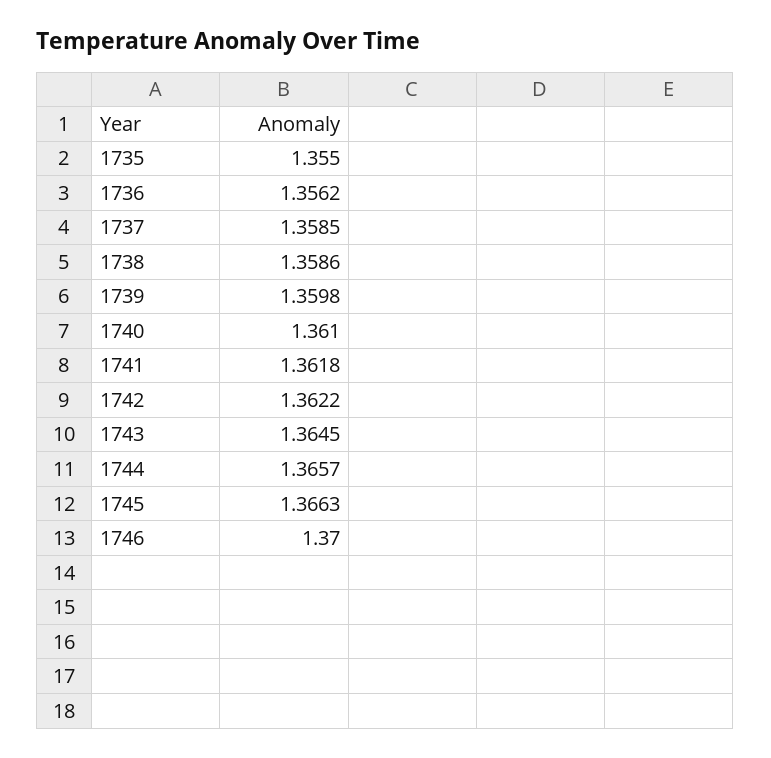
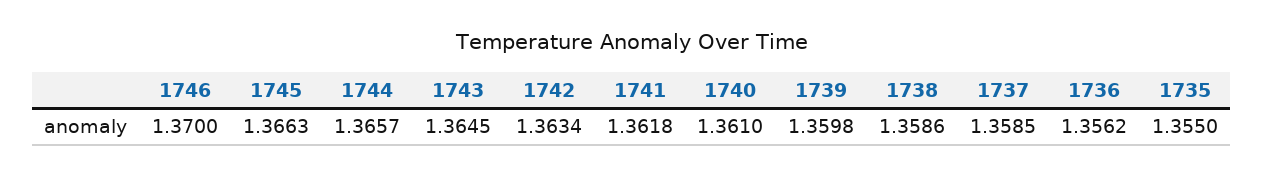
  {
    "1735": 1.355,
    "1736": 1.3562,
    "1737": 1.3585,
    "1738": 1.3586,
    "1739": 1.3598,
    "1740": 1.361,
    "1741": 1.3618,
-   "1742": 1.3622,
+   "1742": 1.3634,
    "1743": 1.3645,
    "1744": 1.3657,
    "1745": 1.3663,
    "1746": 1.37
  }

